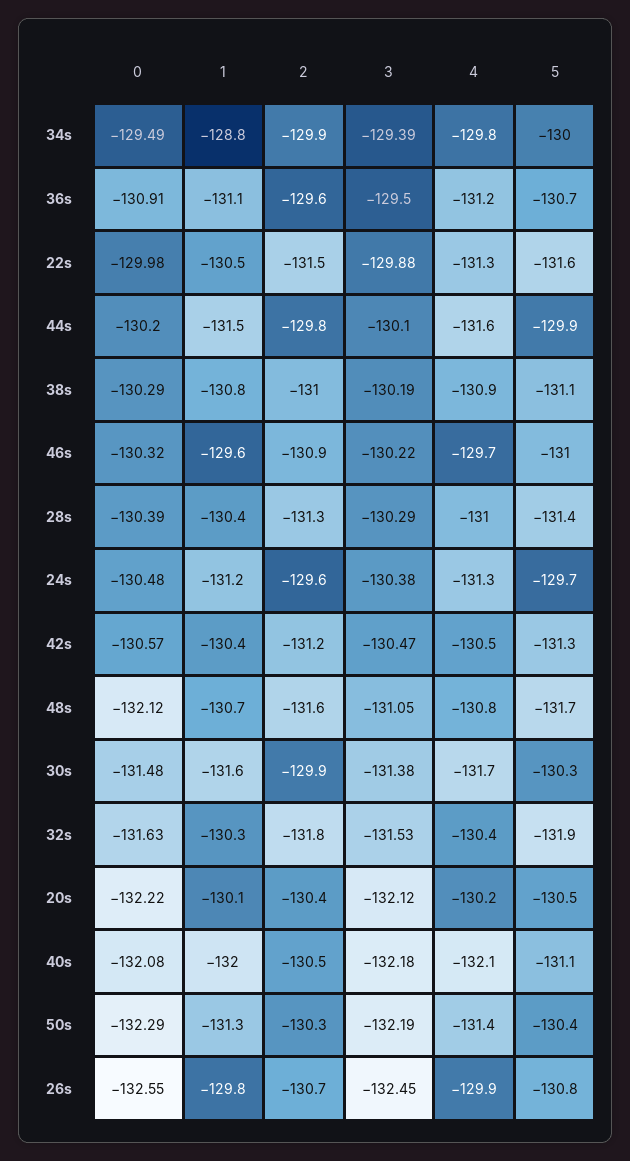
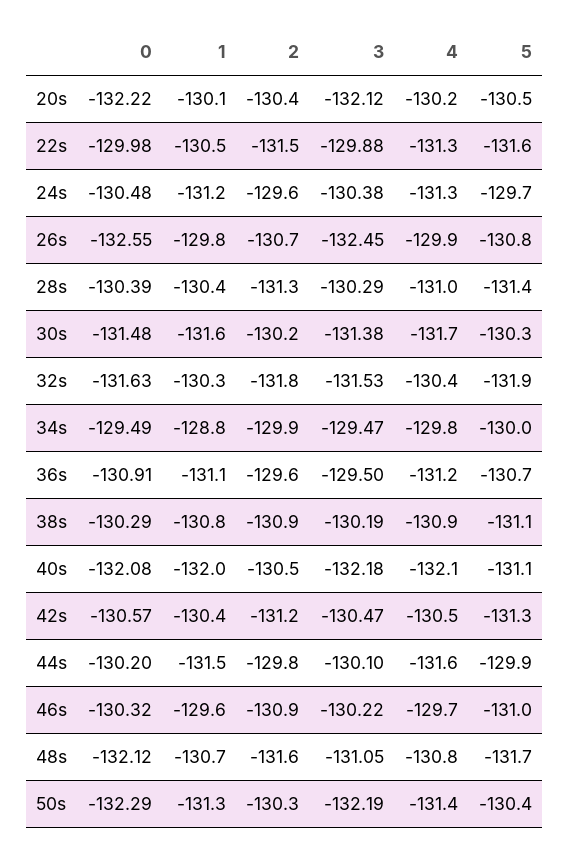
  {
    "0": {
      "34s": -129.49,
      "36s": -130.91,
      "22s": -129.98,
      "44s": -130.2,
      "38s": -130.29,
      "46s": -130.32,
      "28s": -130.39,
      "24s": -130.48,
      "42s": -130.57,
      "48s": -132.12,
      "30s": -131.48,
      "32s": -131.63,
      "20s": -132.22,
      "40s": -132.08,
      "50s": -132.29,
      "26s": -132.55
    },
    "1": {
      "34s": -128.8,
      "36s": -131.1,
      "22s": -130.5,
      "44s": -131.5,
      "38s": -130.8,
      "46s": -129.6,
      "28s": -130.4,
      "24s": -131.2,
      "42s": -130.4,
      "48s": -130.7,
      "30s": -131.6,
      "32s": -130.3,
      "20s": -130.1,
      "40s": -132,
      "50s": -131.3,
      "26s": -129.8
    },
    "2": {
      "34s": -129.9,
      "36s": -129.6,
      "22s": -131.5,
      "44s": -129.8,
-     "38s": -131,
+     "38s": -130.9,
      "46s": -130.9,
      "28s": -131.3,
      "24s": -129.6,
      "42s": -131.2,
      "48s": -131.6,
-     "30s": -129.9,
+     "30s": -130.2,
      "32s": -131.8,
      "20s": -130.4,
      "40s": -130.5,
      "50s": -130.3,
      "26s": -130.7
    },
    "3": {
-     "34s": -129.39,
+     "34s": -129.47,
      "36s": -129.5,
      "22s": -129.88,
      "44s": -130.1,
      "38s": -130.19,
      "46s": -130.22,
      "28s": -130.29,
      "24s": -130.38,
      "42s": -130.47,
      "48s": -131.05,
      "30s": -131.38,
      "32s": -131.53,
      "20s": -132.12,
      "40s": -132.18,
      "50s": -132.19,
      "26s": -132.45
    },
    "4": {
      "34s": -129.8,
      "36s": -131.2,
      "22s": -131.3,
      "44s": -131.6,
      "38s": -130.9,
      "46s": -129.7,
      "28s": -131,
      "24s": -131.3,
      "42s": -130.5,
      "48s": -130.8,
      "30s": -131.7,
      "32s": -130.4,
      "20s": -130.2,
      "40s": -132.1,
      "50s": -131.4,
      "26s": -129.9
    },
    "5": {
      "34s": -130,
      "36s": -130.7,
      "22s": -131.6,
      "44s": -129.9,
      "38s": -131.1,
      "46s": -131,
      "28s": -131.4,
      "24s": -129.7,
      "42s": -131.3,
      "48s": -131.7,
      "30s": -130.3,
      "32s": -131.9,
      "20s": -130.5,
      "40s": -131.1,
      "50s": -130.4,
      "26s": -130.8
    }
  }

